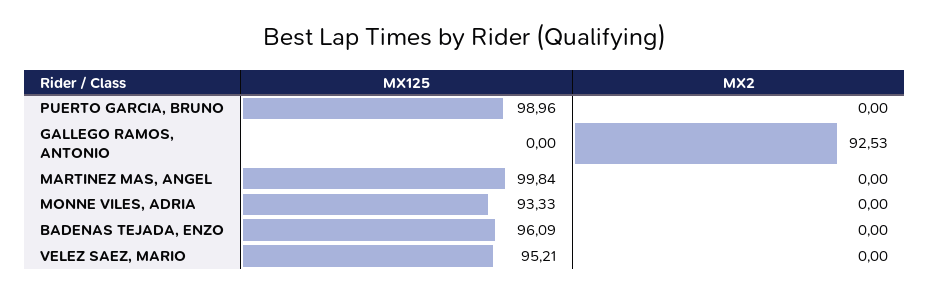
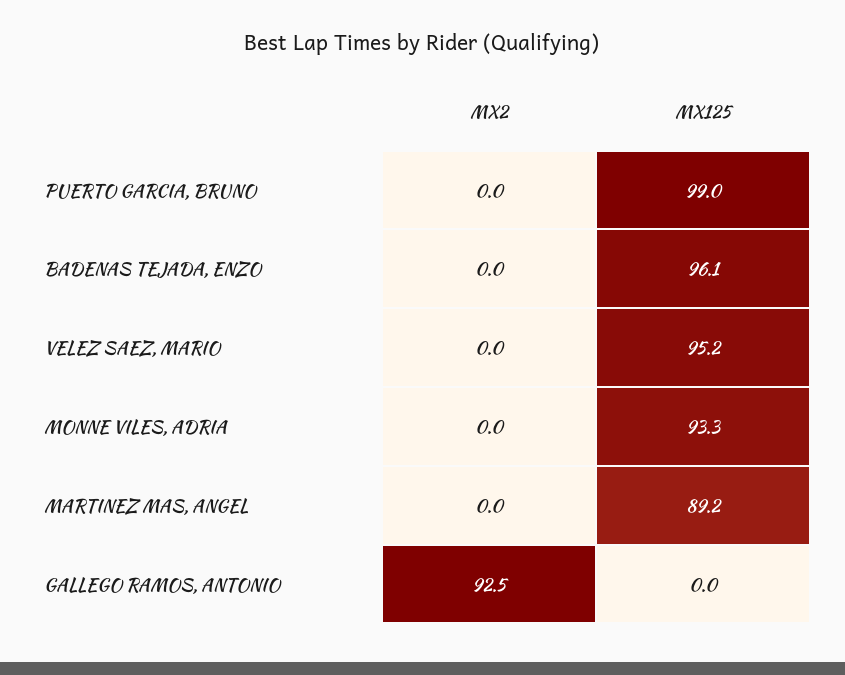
  {
    "MX125": {
      "PUERTO GARCIA, BRUNO": 98.96,
      "GALLEGO RAMOS, ANTONIO": 0,
-     "MARTINEZ MAS, ANGEL": 99.84,
+     "MARTINEZ MAS, ANGEL": 89.2,
      "MONNE VILES, ADRIA": 93.33,
      "BADENAS TEJADA, ENZO": 96.09,
      "VELEZ SAEZ, MARIO": 95.21
    },
    "MX2": {
      "PUERTO GARCIA, BRUNO": 0,
      "GALLEGO RAMOS, ANTONIO": 92.53,
      "MARTINEZ MAS, ANGEL": 0,
      "MONNE VILES, ADRIA": 0,
      "BADENAS TEJADA, ENZO": 0,
      "VELEZ SAEZ, MARIO": 0
    }
  }

